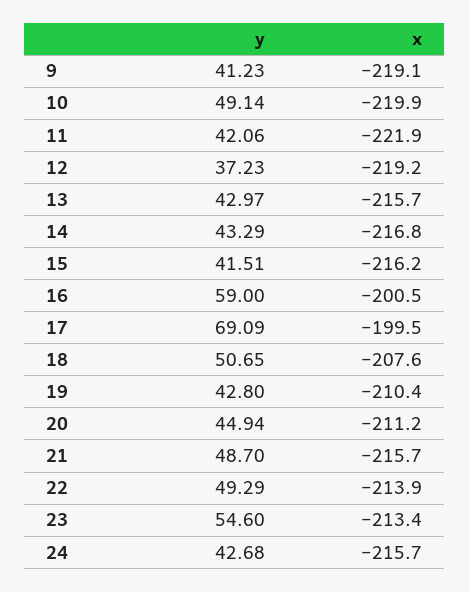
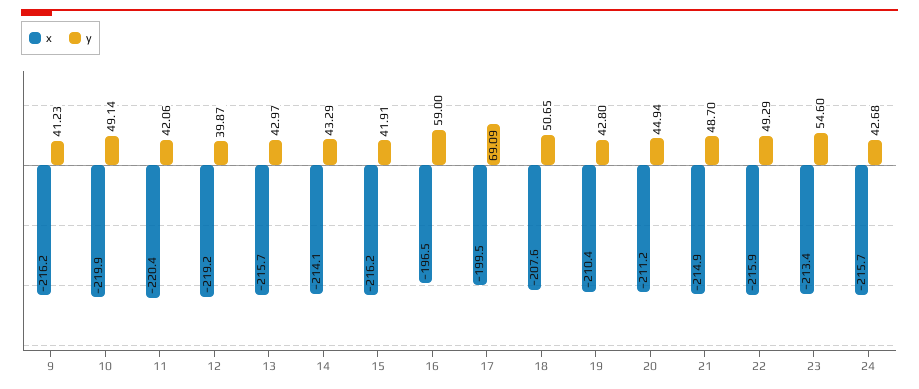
  {
    "y": {
      "9": 41.23,
      "10": 49.14,
      "11": 42.06,
-     "12": 37.23,
+     "12": 39.87,
      "13": 42.97,
      "14": 43.29,
-     "15": 41.51,
+     "15": 41.91,
      "16": 59,
      "17": 69.09,
      "18": 50.65,
      "19": 42.8,
      "20": 44.94,
      "21": 48.7,
      "22": 49.29,
      "23": 54.6,
      "24": 42.68
    },
    "x": {
-     "9": -219.1,
+     "9": -216.2,
      "10": -219.9,
-     "11": -221.9,
+     "11": -220.4,
      "12": -219.2,
      "13": -215.7,
-     "14": -216.8,
+     "14": -214.1,
      "15": -216.2,
-     "16": -200.5,
+     "16": -196.5,
      "17": -199.5,
      "18": -207.6,
      "19": -210.4,
      "20": -211.2,
-     "21": -215.7,
+     "21": -214.9,
-     "22": -213.9,
+     "22": -215.9,
      "23": -213.4,
      "24": -215.7
    }
  }

